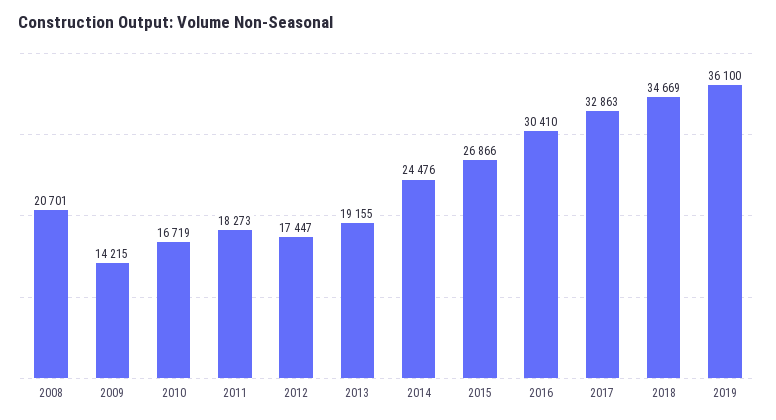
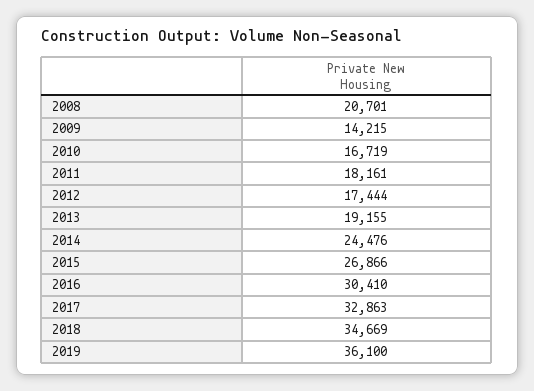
  {
    "2008": 20701,
    "2009": 14215,
    "2010": 16719,
-   "2011": 18273,
+   "2011": 18161,
-   "2012": 17447,
+   "2012": 17444,
    "2013": 19155,
    "2014": 24476,
    "2015": 26866,
    "2016": 30410,
    "2017": 32863,
    "2018": 34669,
    "2019": 36100
  }

